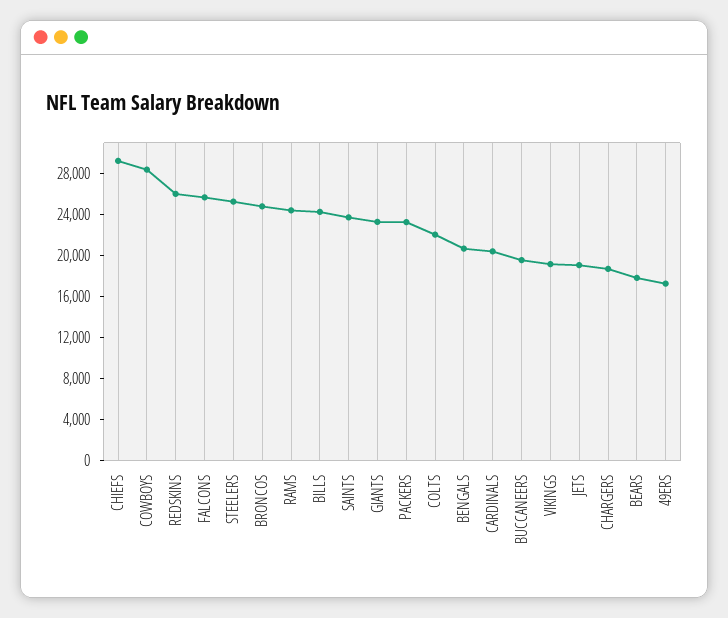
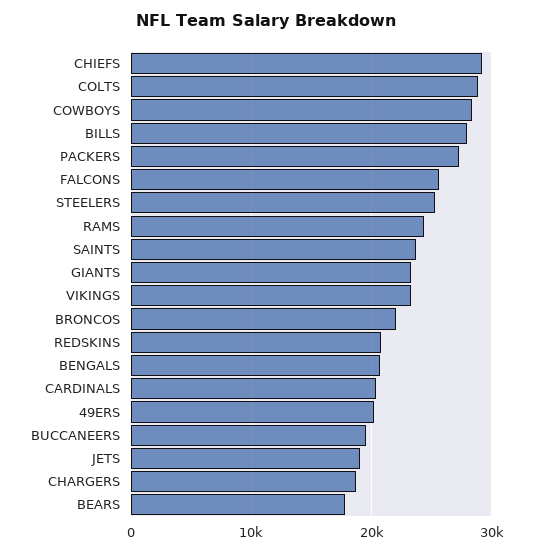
  {
    "CHIEFS": 29000,
    "COWBOYS": 28000,
-   "REDSKINS": 26000,
+   "REDSKINS": 21000,
    "FALCONS": 26000,
    "STEELERS": 25000,
-   "BRONCOS": 25000,
+   "BRONCOS": 22000,
    "RAMS": 24000,
-   "BILLS": 24000,
+   "BILLS": 28000,
    "SAINTS": 24000,
    "GIANTS": 23000,
-   "PACKERS": 23000,
+   "PACKERS": 27000,
-   "COLTS": 22000,
+   "COLTS": 29000,
    "BENGALS": 21000,
    "CARDINALS": 20000,
    "BUCCANEERS": 20000,
-   "VIKINGS": 19000,
+   "VIKINGS": 23000,
    "JETS": 19000,
    "CHARGERS": 19000,
    "BEARS": 18000,
-   "49ERS": 17000
+   "49ERS": 20000
  }

